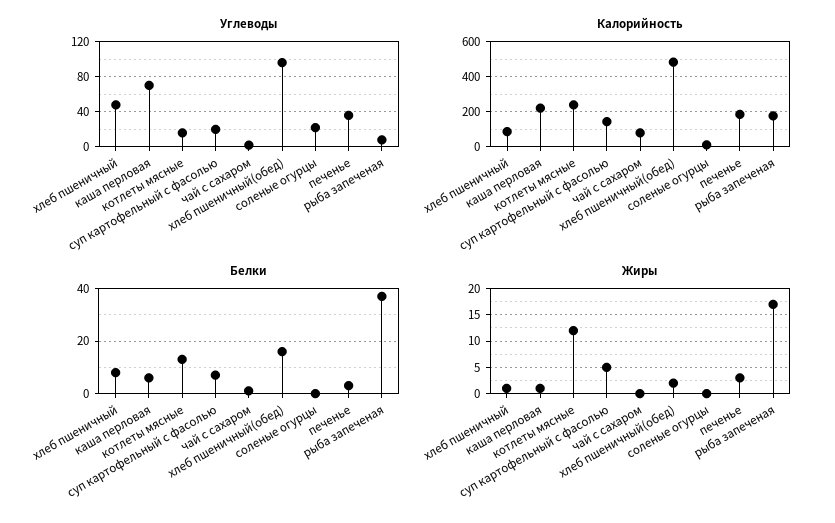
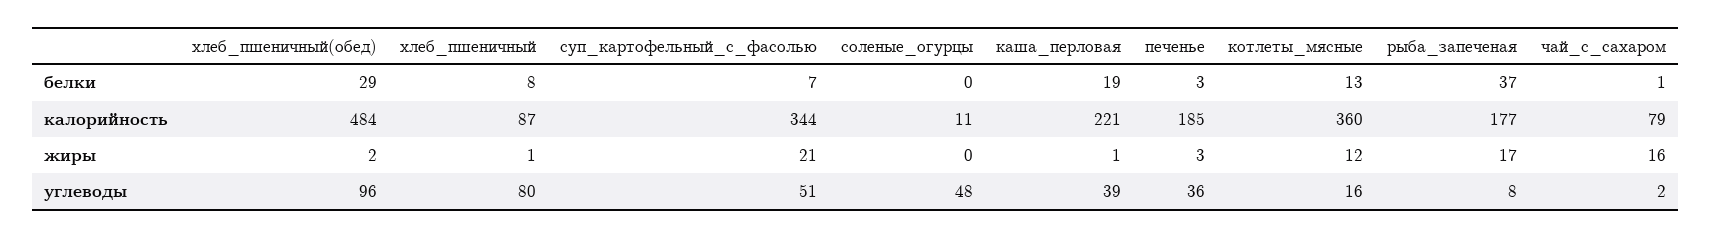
  {
    "Углеводы": {
-     "хлеб пшеничный": 50,
+     "хлеб пшеничный": 80,
-     "каша перловая": 70,
+     "каша перловая": 39,
      "котлеты мясные": 16,
-     "суп картофельный с фасолью": 20,
+     "суп картофельный с фасолью": 51,
      "чай с сахаром": 2,
      "хлеб пшеничный(обед)": 96,
-     "соленые огурцы": 20,
+     "соленые огурцы": 48,
      "печенье": 36,
      "рыба запеченая": 8
    },
    "Калорийность": {
      "хлеб пшеничный": 87,
      "каша перловая": 221,
-     "котлеты мясные": 250,
+     "котлеты мясные": 360,
-     "суп картофельный с фасолью": 150,
+     "суп картофельный с фасолью": 344,
      "чай с сахаром": 79,
      "хлеб пшеничный(обед)": 484,
      "соленые огурцы": 11,
      "печенье": 185,
      "рыба запеченая": 177
    },
    "Белки": {
      "хлеб пшеничный": 8,
-     "каша перловая": 5,
+     "каша перловая": 19,
      "котлеты мясные": 13,
      "суп картофельный с фасолью": 7,
      "чай с сахаром": 1,
-     "хлеб пшеничный(обед)": 15,
+     "хлеб пшеничный(обед)": 29,
      "соленые огурцы": 0,
      "печенье": 3,
      "рыба запеченая": 37
    },
    "Жиры": {
      "хлеб пшеничный": 1,
      "каша перловая": 1,
      "котлеты мясные": 12,
-     "суп картофельный с фасолью": 5,
+     "суп картофельный с фасолью": 21,
-     "чай с сахаром": 0,
+     "чай с сахаром": 16,
      "хлеб пшеничный(обед)": 2,
      "соленые огурцы": 0,
      "печенье": 3,
      "рыба запеченая": 17
    }
  }

